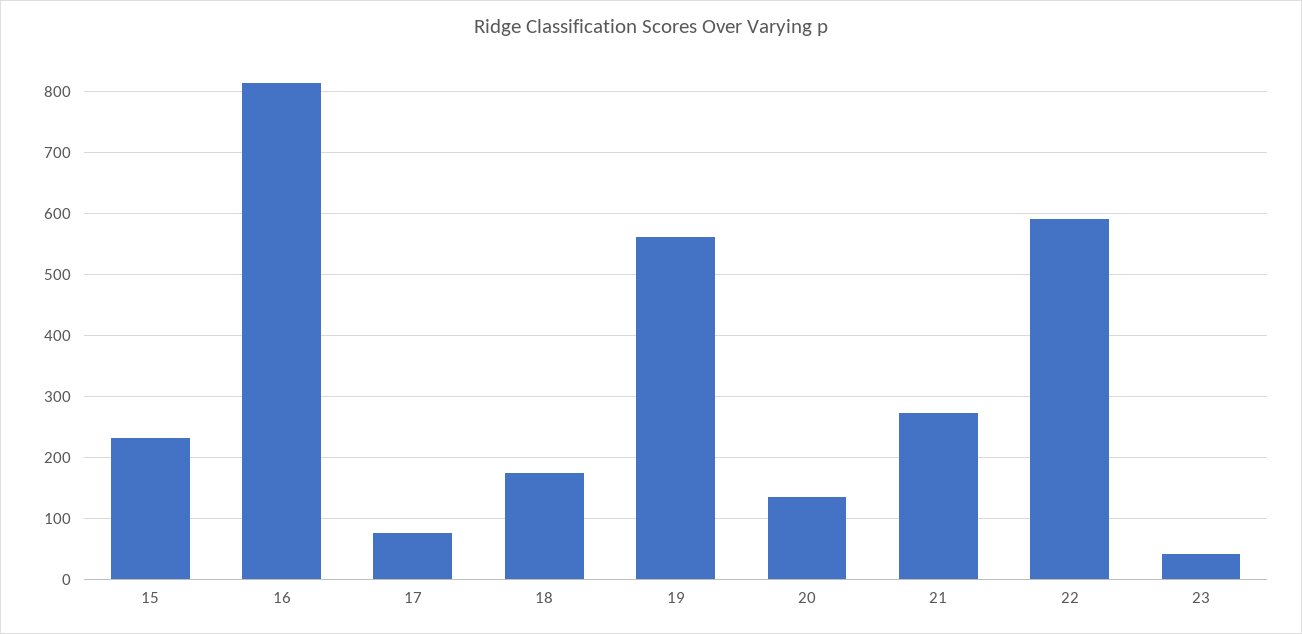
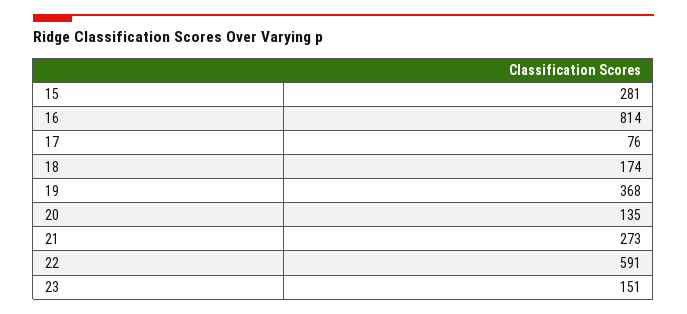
  {
-   "15": 230,
+   "15": 281,
    "16": 814,
    "17": 76,
    "18": 174,
-   "19": 560,
+   "19": 368,
    "20": 135,
    "21": 273,
    "22": 591,
-   "23": 40
+   "23": 151
  }

